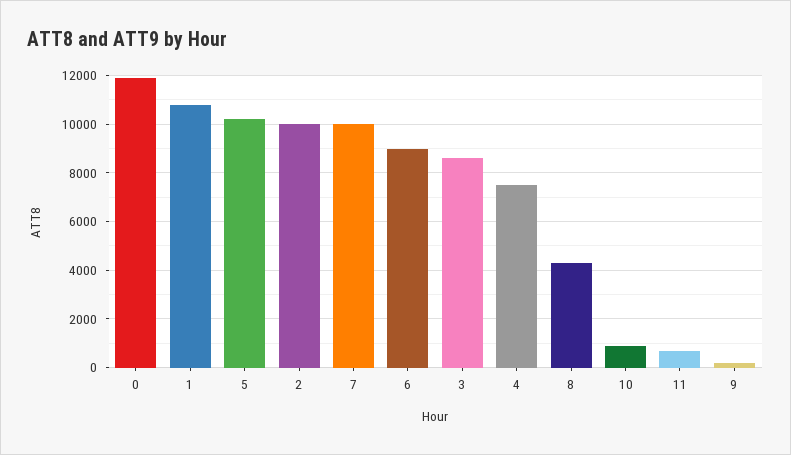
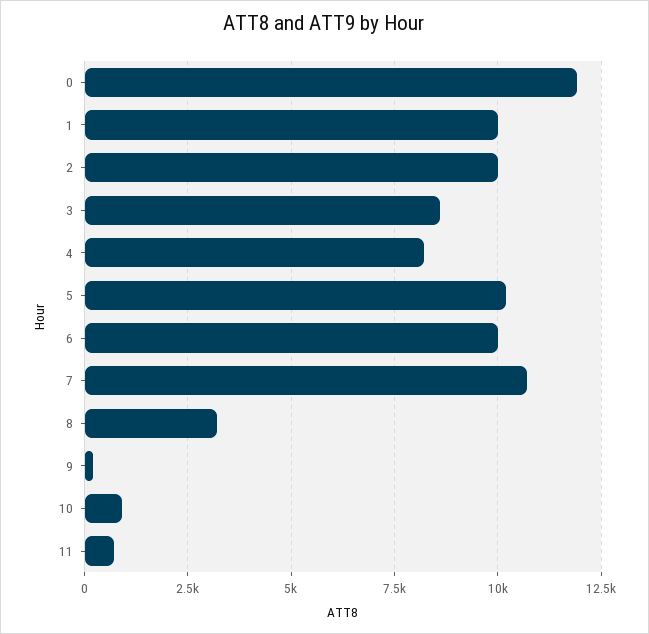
  {
    "0": 12000,
-   "1": 10750,
+   "1": 10000,
    "5": 10250,
    "2": 10000,
-   "7": 10000,
+   "7": 10750,
-   "6": 9000,
+   "6": 10000,
    "3": 8500,
-   "4": 7500,
+   "4": 8250,
-   "8": 4250,
+   "8": 3250,
    "10": 1000,
    "11": 750,
    "9": 250
  }

